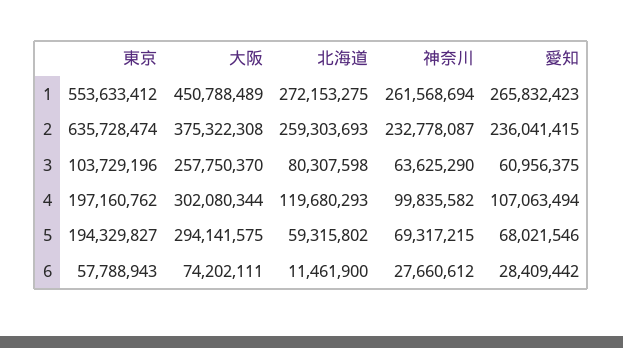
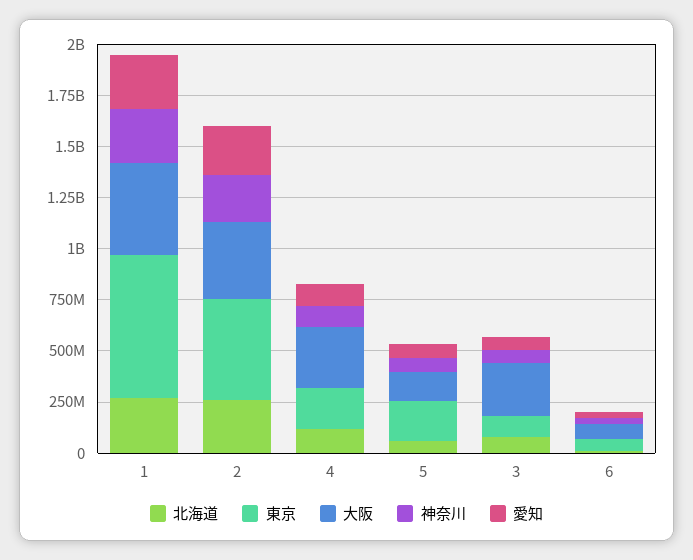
  {
    "東京": {
-     "1": 553633412,
+     "1": 700000000,
-     "2": 635728474,
+     "2": 500000000,
      "3": 103729196,
      "4": 197160762,
      "5": 194329827,
      "6": 57788943
    },
    "大阪": {
      "1": 450788489,
      "2": 375322308,
      "3": 257750370,
      "4": 302080344,
-     "5": 294141575,
+     "5": 150000000,
      "6": 74202111
    },
    "北海道": {
      "1": 272153275,
      "2": 259303693,
      "3": 80307598,
      "4": 119680293,
      "5": 59315802,
      "6": 11461900
    },
    "神奈川": {
      "1": 261568694,
      "2": 232778087,
      "3": 63625290,
      "4": 99835582,
      "5": 69317215,
      "6": 27660612
    },
    "愛知": {
      "1": 265832423,
      "2": 236041415,
      "3": 60956375,
      "4": 107063494,
      "5": 68021546,
      "6": 28409442
    }
  }

